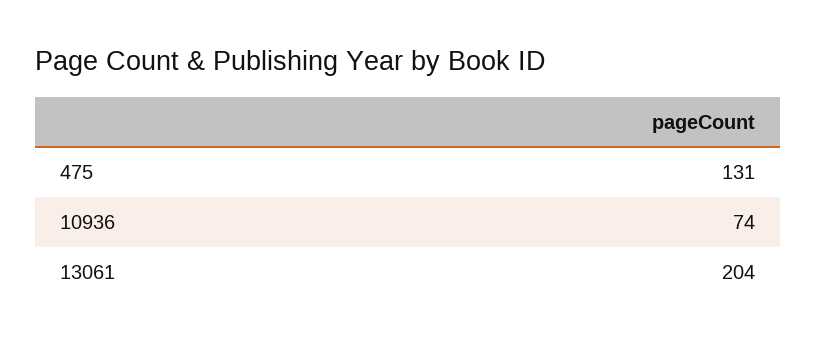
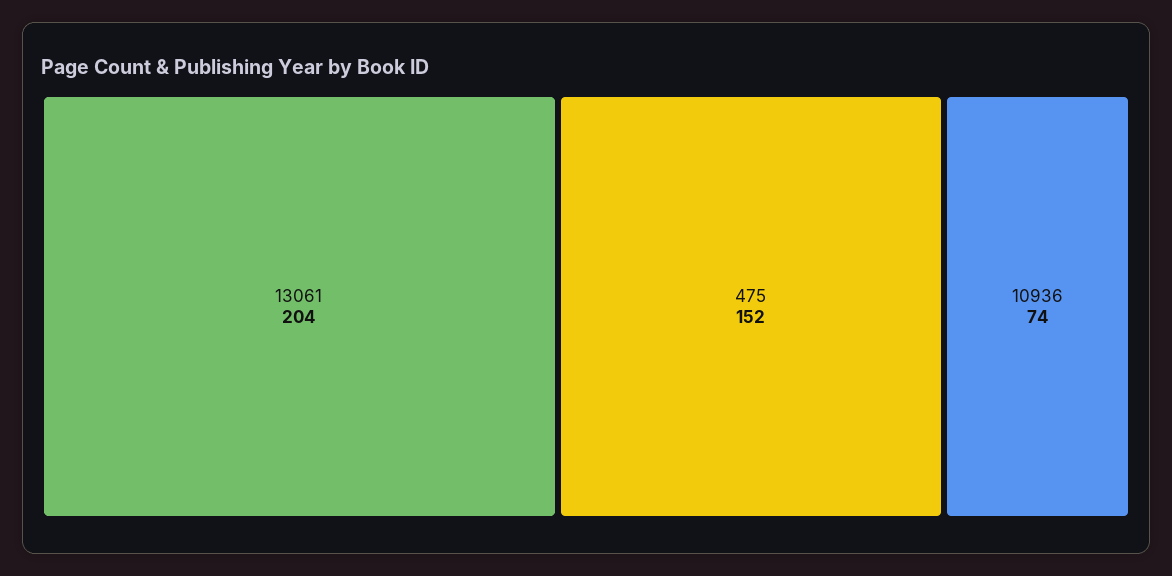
  {
-   "475": 131,
+   "475": 152,
    "10936": 74,
    "13061": 204
  }

